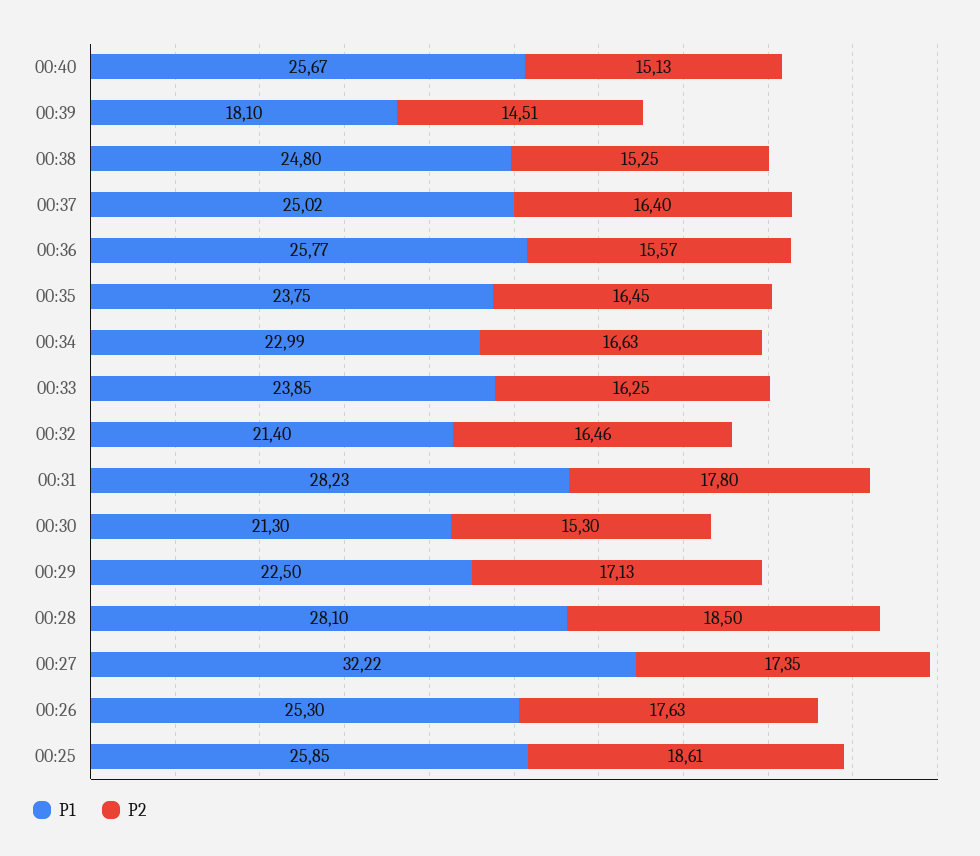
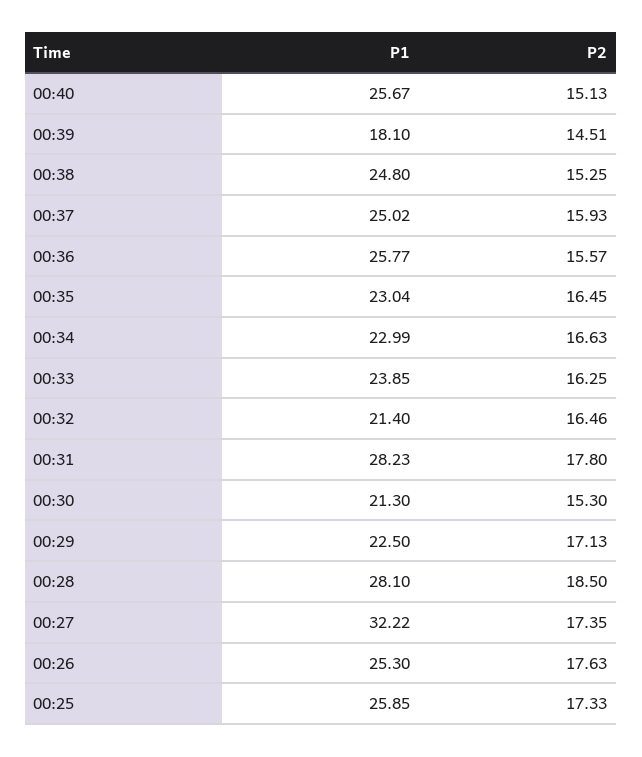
  {
    "P1": {
      "00:40": 25.67,
      "00:39": 18.1,
      "00:38": 24.8,
      "00:37": 25.02,
      "00:36": 25.77,
-     "00:35": 23.75,
+     "00:35": 23.04,
      "00:34": 22.99,
      "00:33": 23.85,
      "00:32": 21.4,
      "00:31": 28.23,
      "00:30": 21.3,
      "00:29": 22.5,
      "00:28": 28.1,
      "00:27": 32.22,
      "00:26": 25.3,
      "00:25": 25.85
    },
    "P2": {
      "00:40": 15.13,
      "00:39": 14.51,
      "00:38": 15.25,
-     "00:37": 16.4,
+     "00:37": 15.93,
      "00:36": 15.57,
      "00:35": 16.45,
      "00:34": 16.63,
      "00:33": 16.25,
      "00:32": 16.46,
      "00:31": 17.8,
      "00:30": 15.3,
      "00:29": 17.13,
      "00:28": 18.5,
      "00:27": 17.35,
      "00:26": 17.63,
-     "00:25": 18.61
+     "00:25": 17.33
    }
  }

